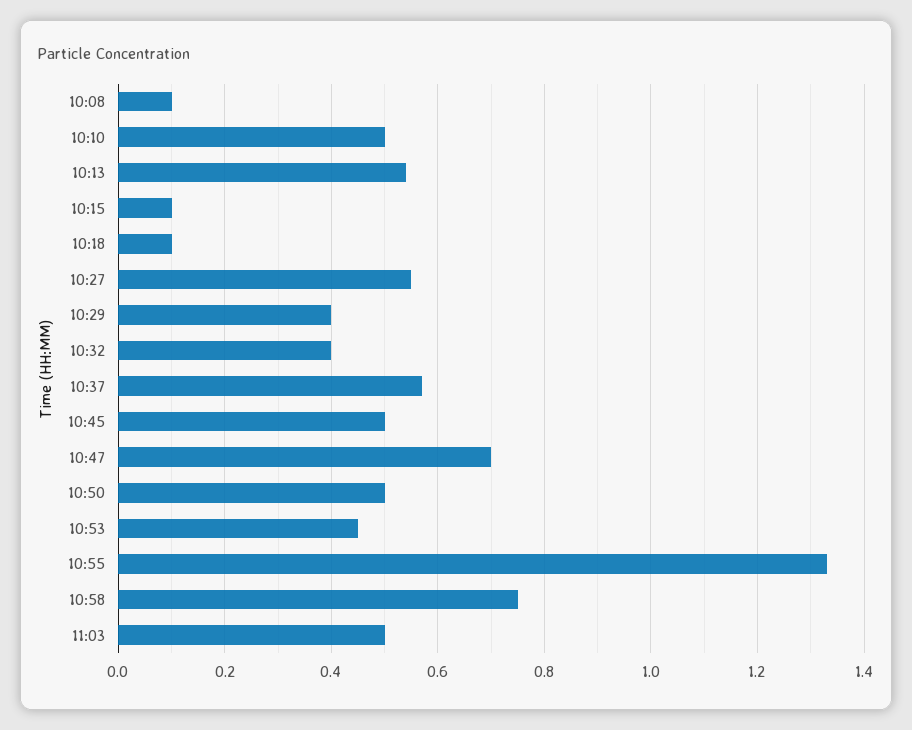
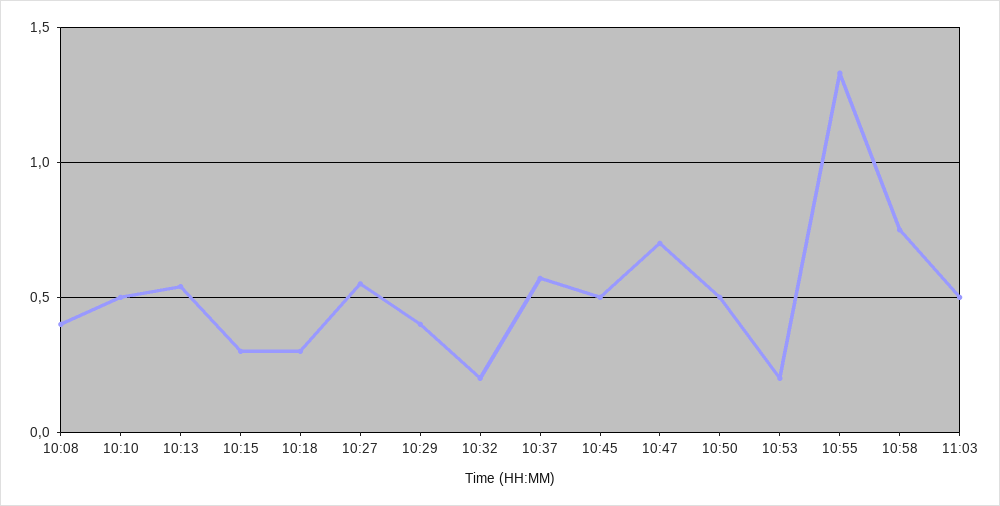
  {
-   "10:08": 0.1,
+   "10:08": 0.4,
    "10:10": 0.5,
    "10:13": 0.55,
-   "10:15": 0.1,
+   "10:15": 0.3,
-   "10:18": 0.1,
+   "10:18": 0.3,
    "10:27": 0.55,
    "10:29": 0.4,
-   "10:32": 0.4,
+   "10:32": 0.2,
    "10:37": 0.55,
    "10:45": 0.5,
    "10:47": 0.7,
    "10:50": 0.5,
-   "10:53": 0.45,
+   "10:53": 0.2,
    "10:55": 1.35,
    "10:58": 0.75,
    "11:03": 0.5
  }

